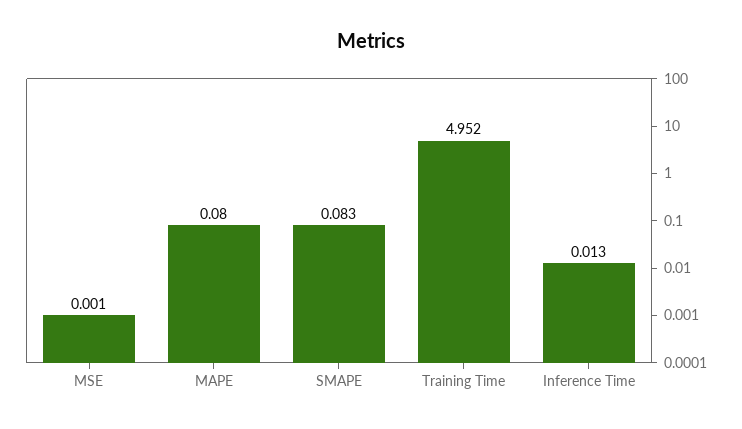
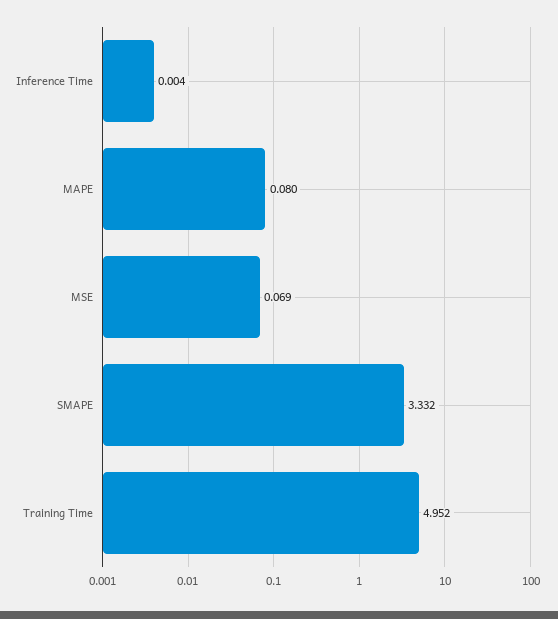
  {
-   "MSE": 0.001,
+   "MSE": 0.069,
    "MAPE": 0.08,
-   "SMAPE": 0.083,
+   "SMAPE": 3.332,
    "Training Time": 4.952,
-   "Inference Time": 0.013
+   "Inference Time": 0.004
  }

